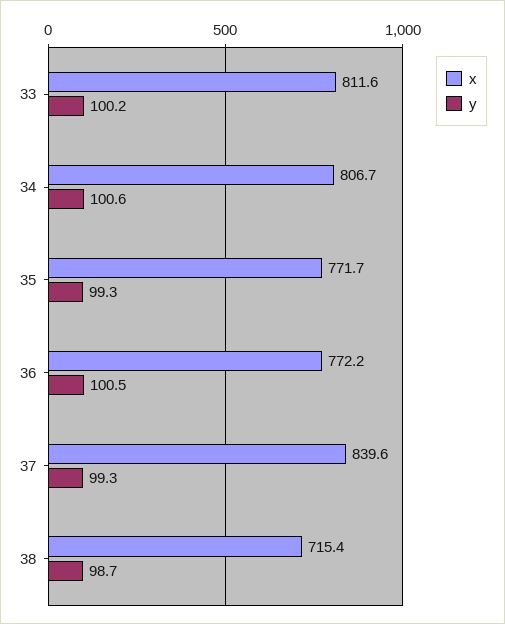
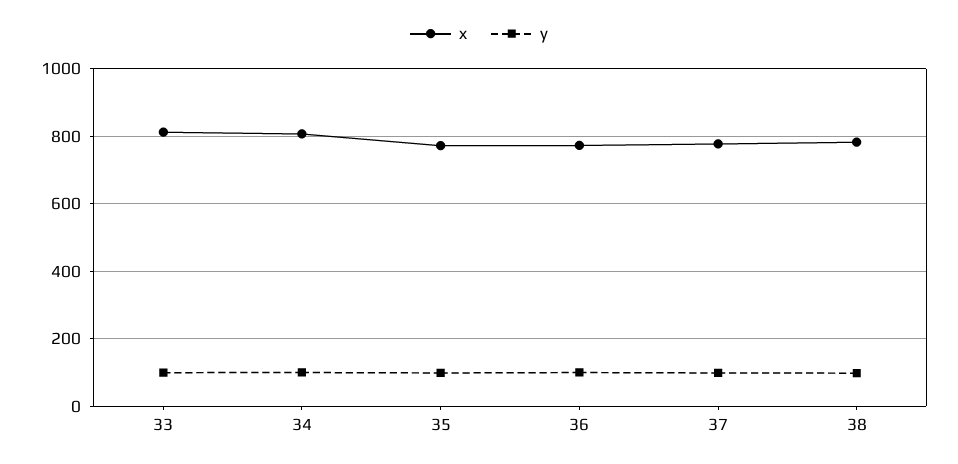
  {
    "x": {
      "33": 811.6,
      "34": 806.7,
      "35": 771.7,
      "36": 772.2,
-     "37": 839.6,
+     "37": 780,
-     "38": 715.4
+     "38": 780
    },
    "y": {
      "33": 100.2,
      "34": 100.6,
      "35": 99.3,
      "36": 100.5,
      "37": 99.3,
      "38": 98.7
    }
  }

